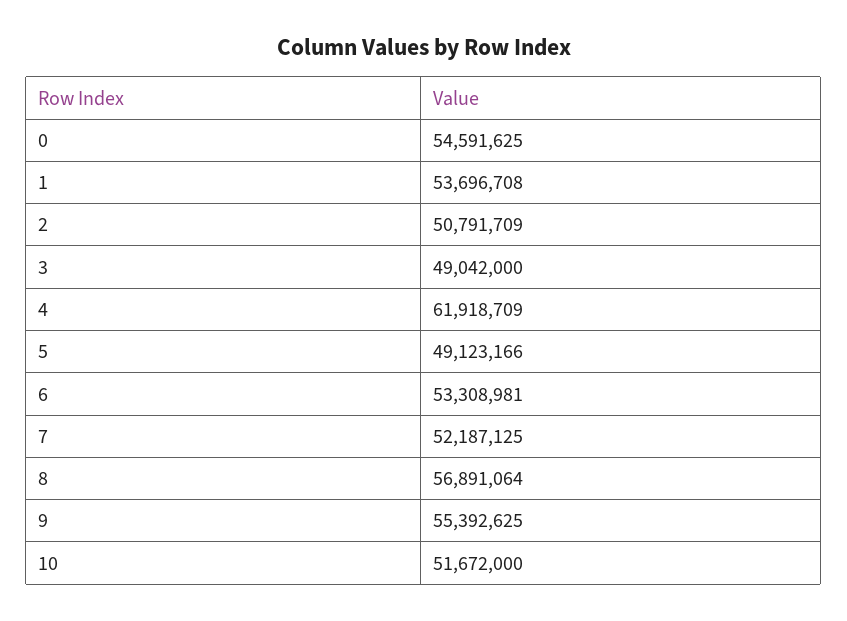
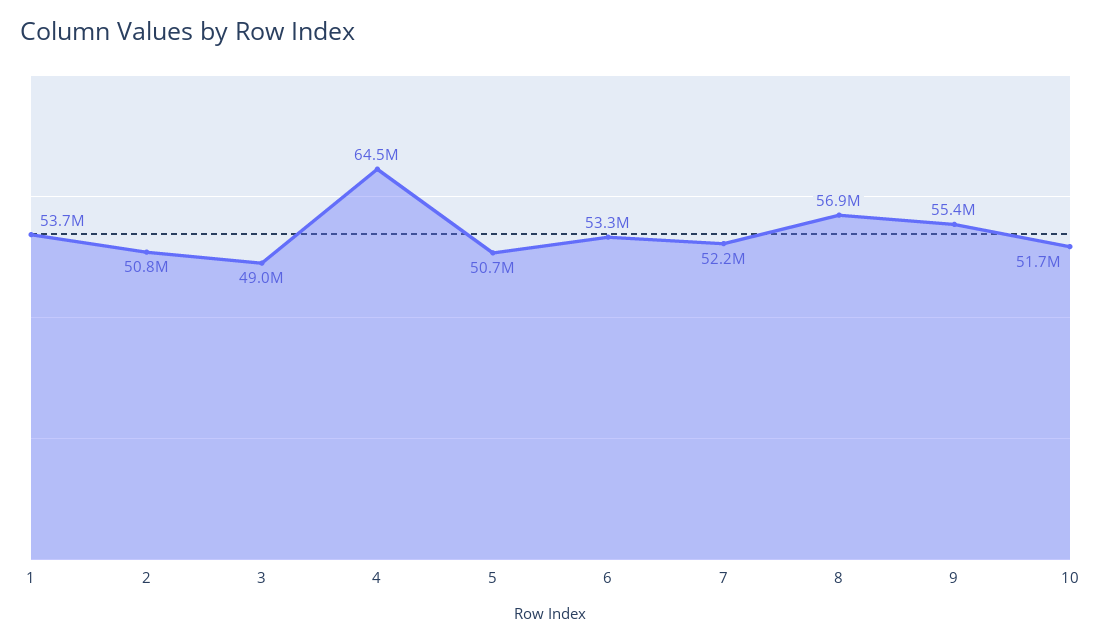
  {
-   "0": 54591625,
    "1": 53696708,
    "2": 50791709,
    "3": 49042000,
-   "4": 61918709,
+   "4": 64500000,
-   "5": 49123166,
+   "5": 50700000,
    "6": 53308981,
    "7": 52187125,
    "8": 56891064,
    "9": 55392625,
    "10": 51672000
  }

